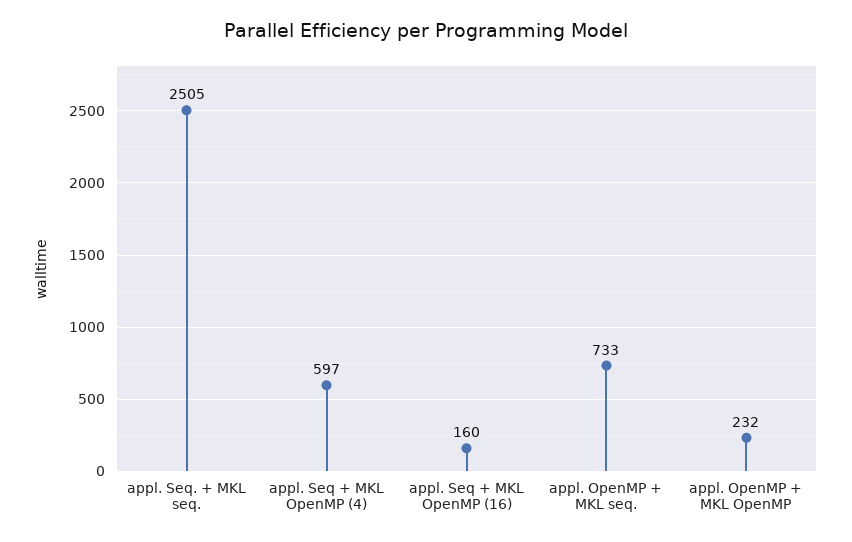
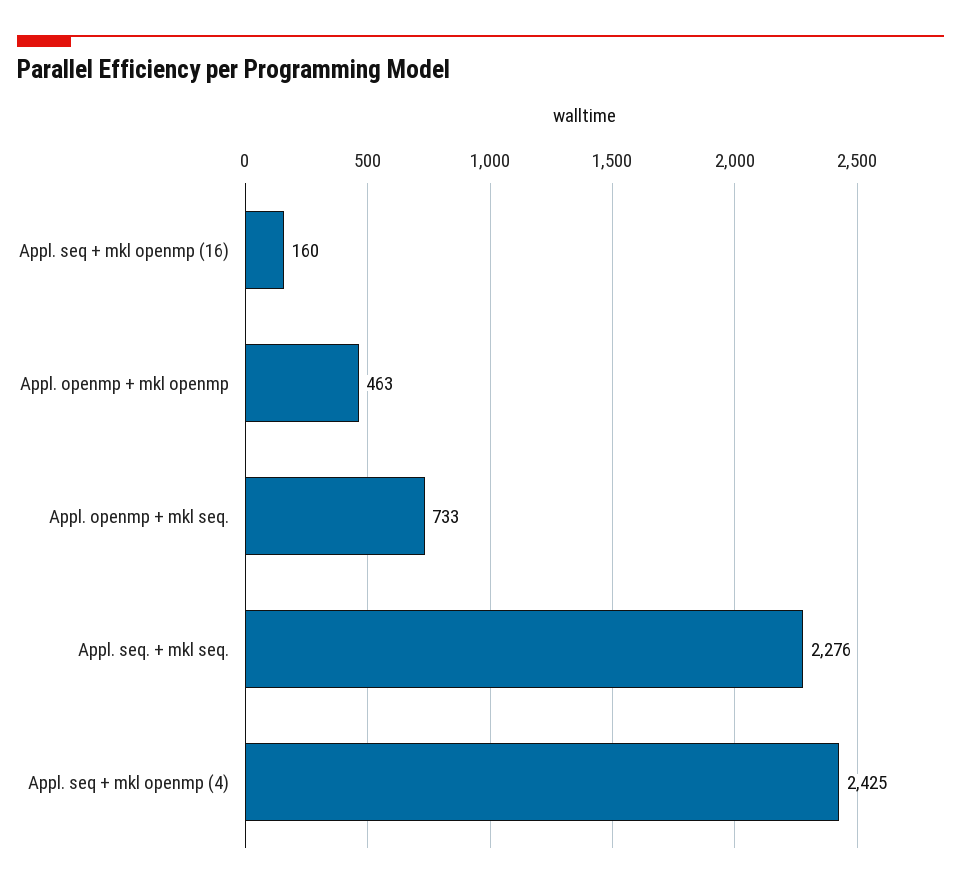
  {
-   "appl. Seq. + MKL seq.": 2505,
+   "appl. Seq. + MKL seq.": 2276,
-   "appl. Seq + MKL OpenMP (4)": 597,
+   "appl. Seq + MKL OpenMP (4)": 2425,
    "appl. Seq + MKL OpenMP (16)": 160,
    "appl. OpenMP + MKL seq.": 733,
-   "appl. OpenMP + MKL OpenMP": 232
+   "appl. OpenMP + MKL OpenMP": 463
  }

